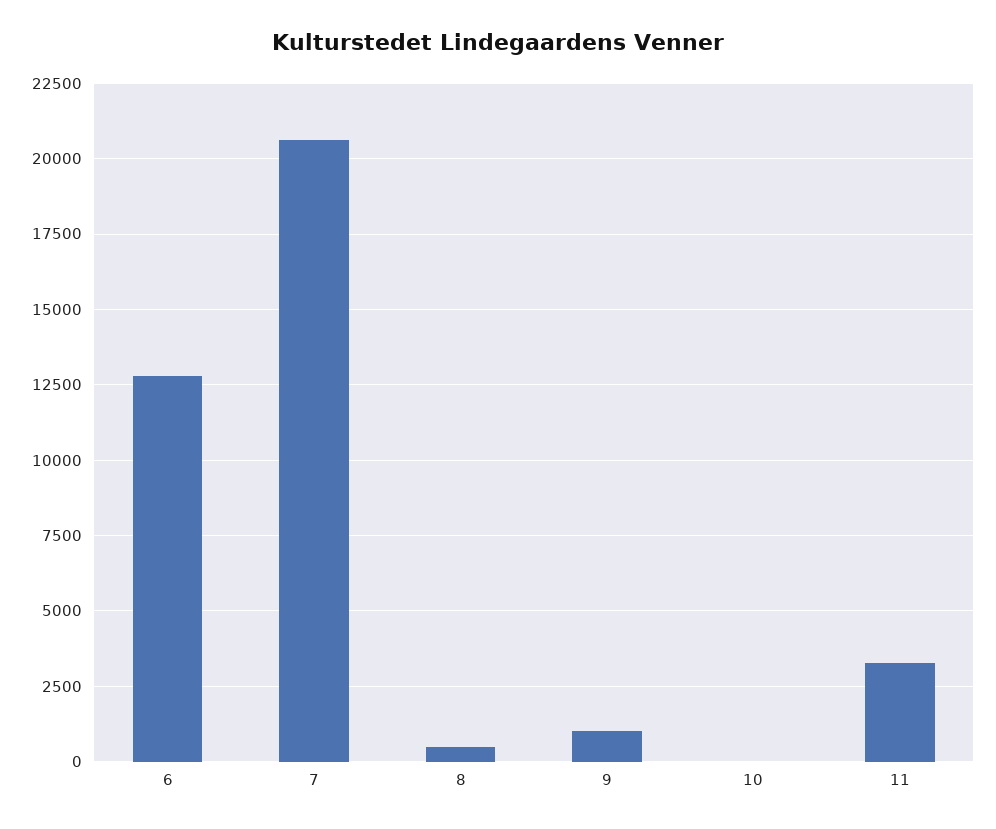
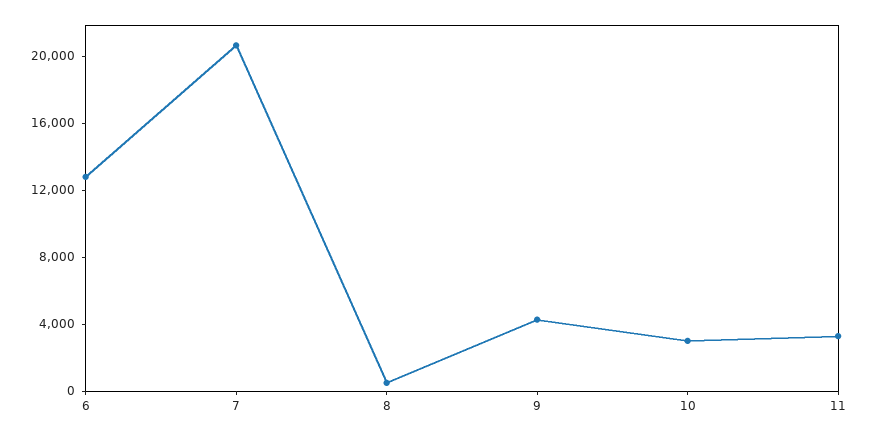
  {
    "6": 12750,
    "7": 20750,
    "8": 500,
-   "9": 1000,
+   "9": 4000,
-   "10": 0,
+   "10": 3000,
    "11": 3250
  }

